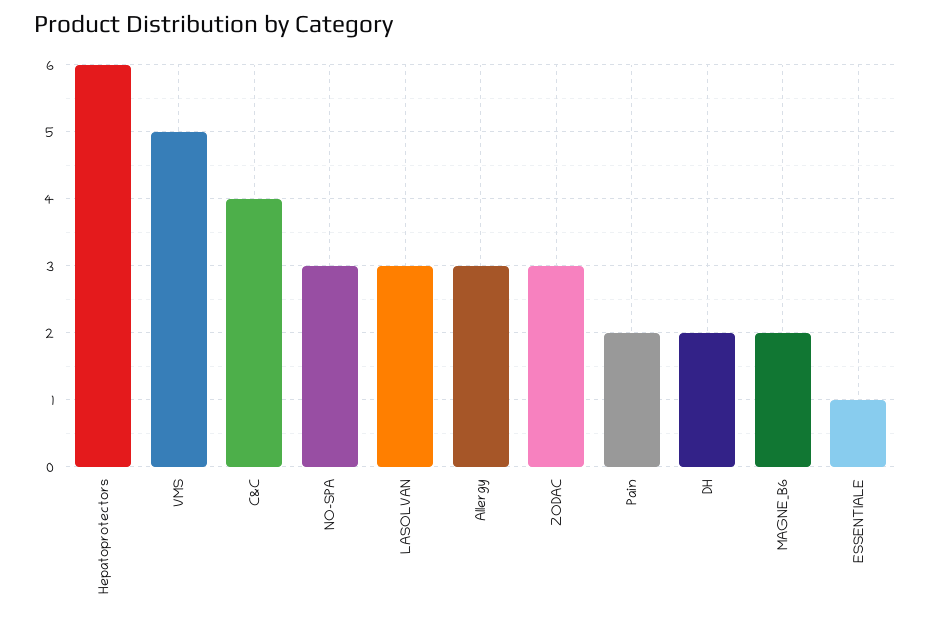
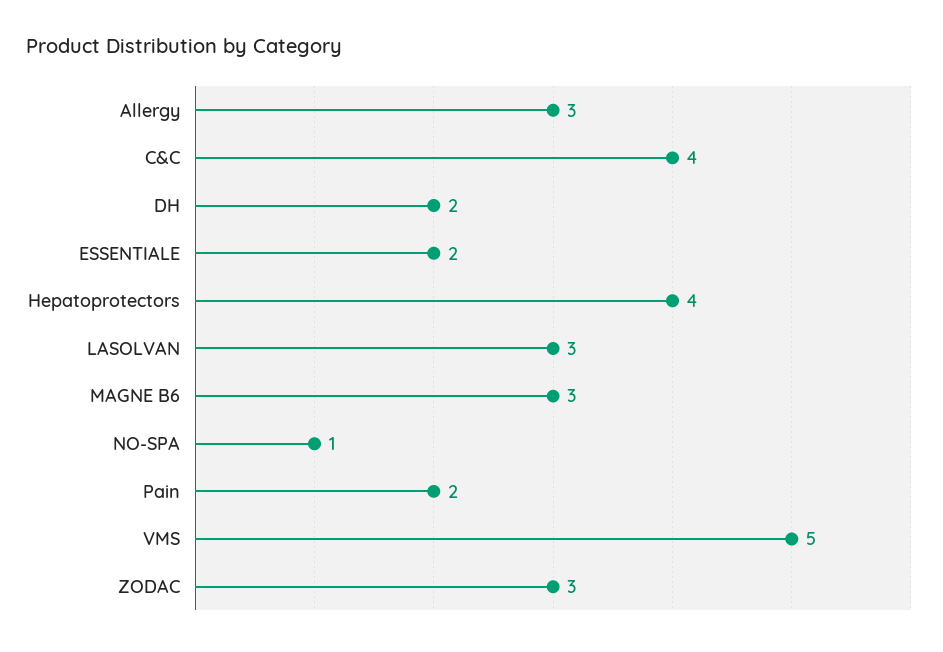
  {
-   "Hepatoprotectors": 6,
+   "Hepatoprotectors": 4,
    "VMS": 5,
    "C&C": 4,
-   "NO-SPA": 3,
+   "NO-SPA": 1,
    "LASOLVAN": 3,
    "Allergy": 3,
    "ZODAC": 3,
    "Pain": 2,
    "DH": 2,
-   "MAGNE_B6": 2,
+   "MAGNE_B6": 3,
-   "ESSENTIALE": 1
+   "ESSENTIALE": 2
  }

